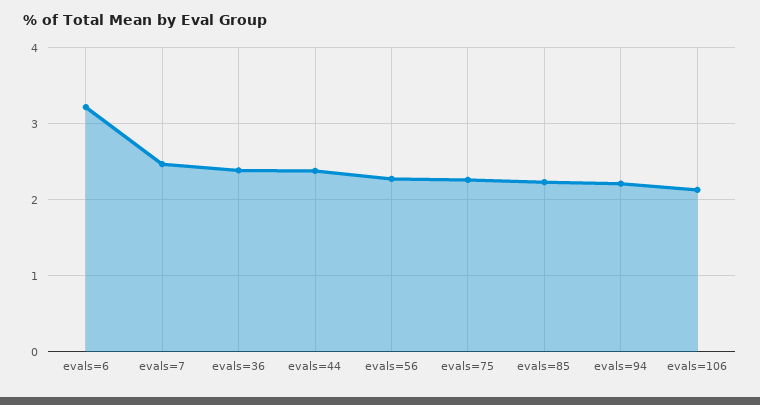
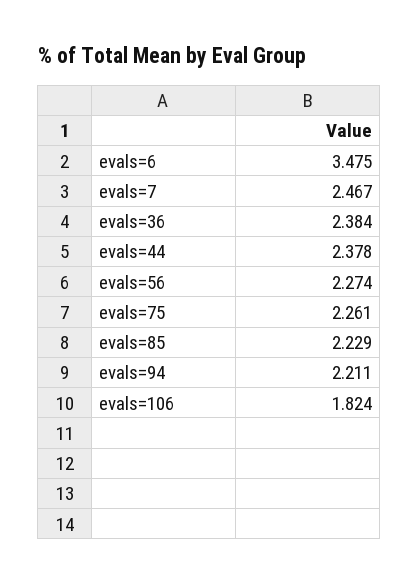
  {
-   "evals=6": 3.2,
+   "evals=6": 3.475,
    "evals=7": 2.467,
    "evals=36": 2.384,
    "evals=44": 2.378,
    "evals=56": 2.274,
    "evals=75": 2.261,
    "evals=85": 2.229,
    "evals=94": 2.211,
-   "evals=106": 2.1
+   "evals=106": 1.824
  }

